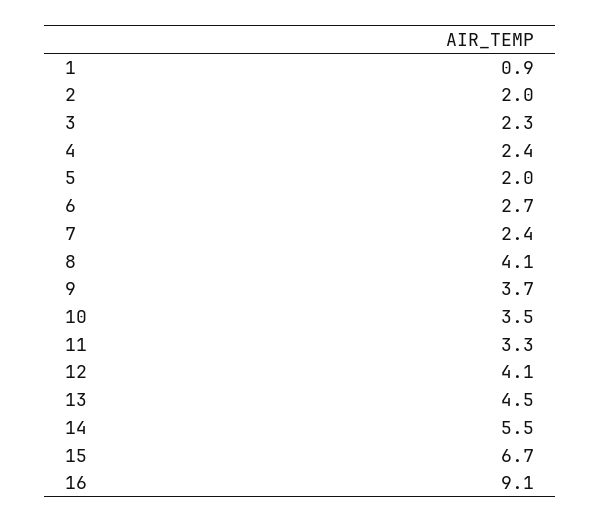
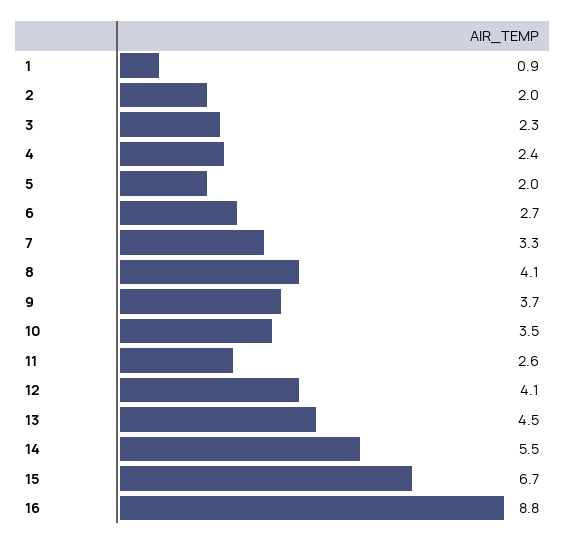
  {
    "1": 0.9,
    "2": 2,
    "3": 2.3,
    "4": 2.4,
    "5": 2,
    "6": 2.7,
-   "7": 2.4,
+   "7": 3.3,
    "8": 4.1,
    "9": 3.7,
    "10": 3.5,
-   "11": 3.3,
+   "11": 2.6,
    "12": 4.1,
    "13": 4.5,
    "14": 5.5,
    "15": 6.7,
-   "16": 9.1
+   "16": 8.8
  }

